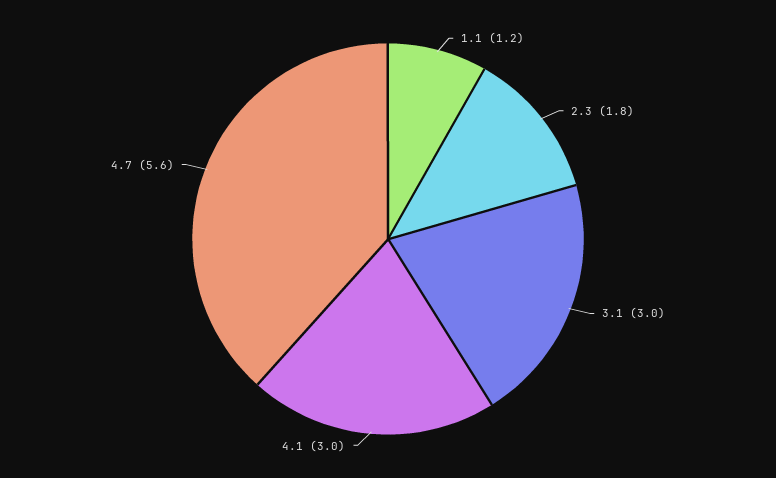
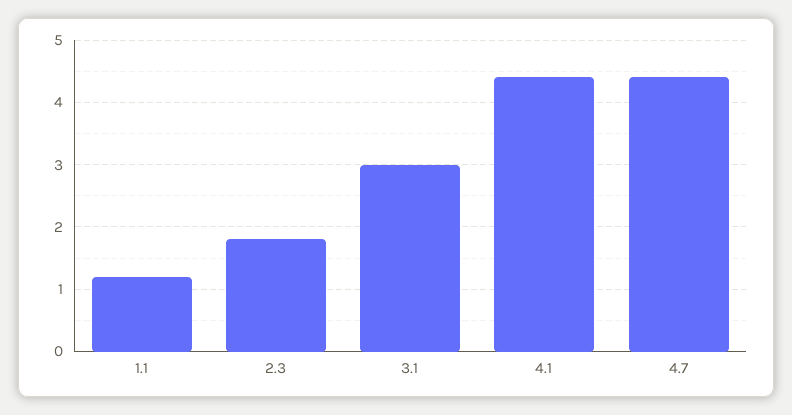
  {
    "1.1": 1.2,
    "2.3": 1.8,
    "3.1": 3,
-   "4.1": 3,
+   "4.1": 4.4,
-   "4.7": 5.6
+   "4.7": 4.4
  }

